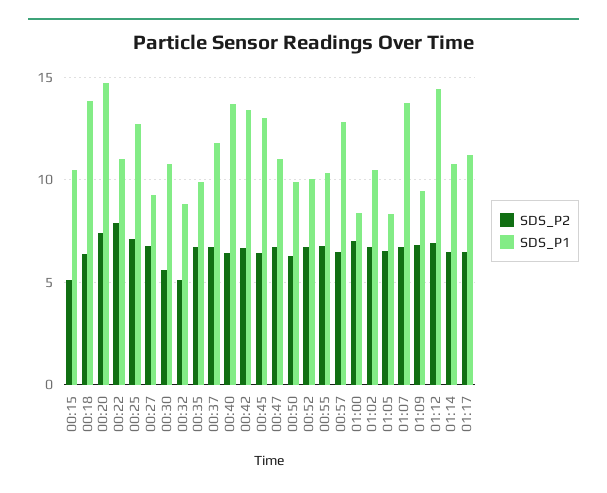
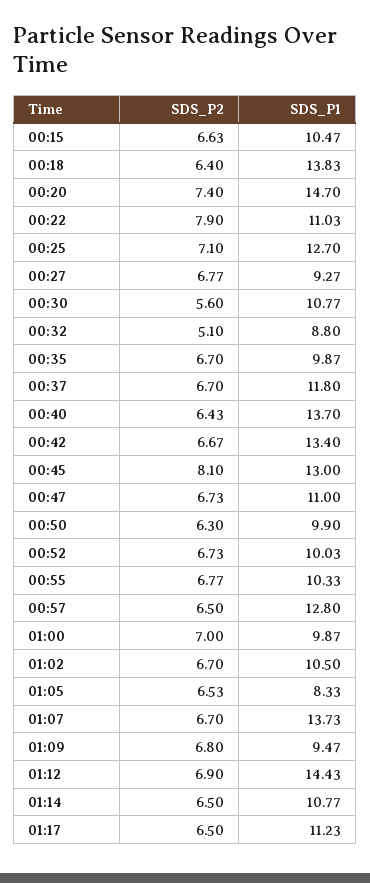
  {
    "SDS_P2": {
-     "00:15": 5,
+     "00:15": 6.63,
      "00:18": 6.4,
      "00:20": 7.4,
      "00:22": 7.9,
      "00:25": 7.1,
      "00:27": 6.77,
      "00:30": 5.6,
      "00:32": 5.1,
      "00:35": 6.7,
      "00:37": 6.7,
      "00:40": 6.43,
      "00:42": 6.67,
-     "00:45": 6.5,
+     "00:45": 8.1,
      "00:47": 6.73,
      "00:50": 6.3,
      "00:52": 6.73,
      "00:55": 6.77,
      "00:57": 6.5,
      "01:00": 7,
      "01:02": 6.7,
      "01:05": 6.53,
      "01:07": 6.7,
      "01:09": 6.8,
      "01:12": 6.9,
      "01:14": 6.5,
      "01:17": 6.5
    },
    "SDS_P1": {
      "00:15": 10.47,
      "00:18": 13.83,
      "00:20": 14.7,
      "00:22": 11.03,
      "00:25": 12.7,
      "00:27": 9.27,
      "00:30": 10.77,
      "00:32": 8.8,
      "00:35": 9.87,
      "00:37": 11.8,
      "00:40": 13.7,
      "00:42": 13.4,
      "00:45": 13,
      "00:47": 11,
      "00:50": 9.9,
      "00:52": 10.03,
      "00:55": 10.33,
      "00:57": 12.8,
-     "01:00": 8.5,
+     "01:00": 9.87,
      "01:02": 10.5,
      "01:05": 8.33,
      "01:07": 13.73,
      "01:09": 9.47,
      "01:12": 14.43,
      "01:14": 10.77,
      "01:17": 11.23
    }
  }

